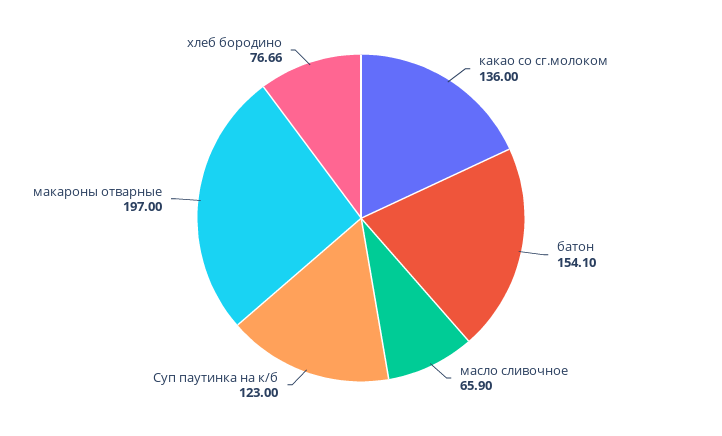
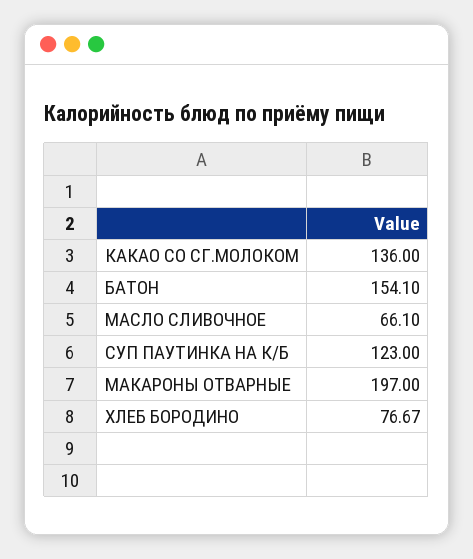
  {
    "какао со сг.молоком": 136,
    "батон": 154.1,
-   "масло сливочное": 65.9,
+   "масло сливочное": 66.1,
    "Суп паутинка на к/б": 123,
    "макароны отварные": 197,
-   "хлеб бородино": 76.66
+   "хлеб бородино": 76.67
  }

